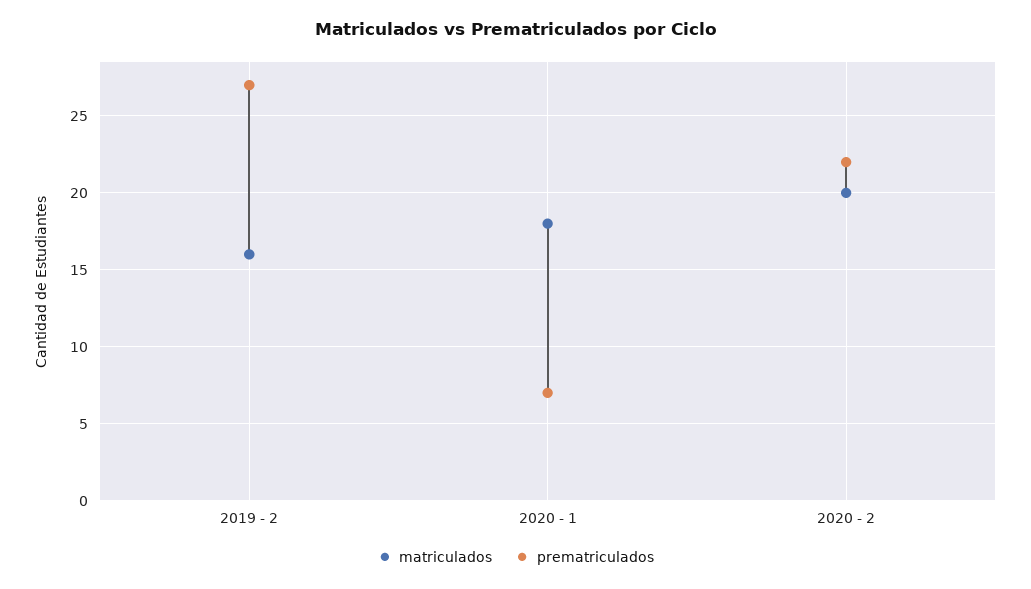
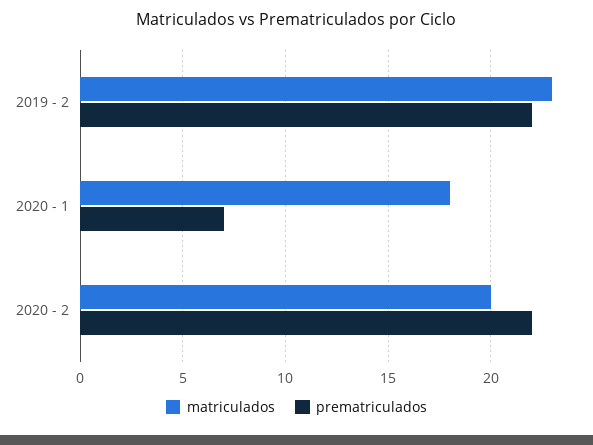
  {
    "matriculados": {
-     "2019 - 2": 16,
+     "2019 - 2": 23,
      "2020 - 1": 18,
      "2020 - 2": 20
    },
    "prematriculados": {
-     "2019 - 2": 27,
+     "2019 - 2": 22,
      "2020 - 1": 7,
      "2020 - 2": 22
    }
  }

